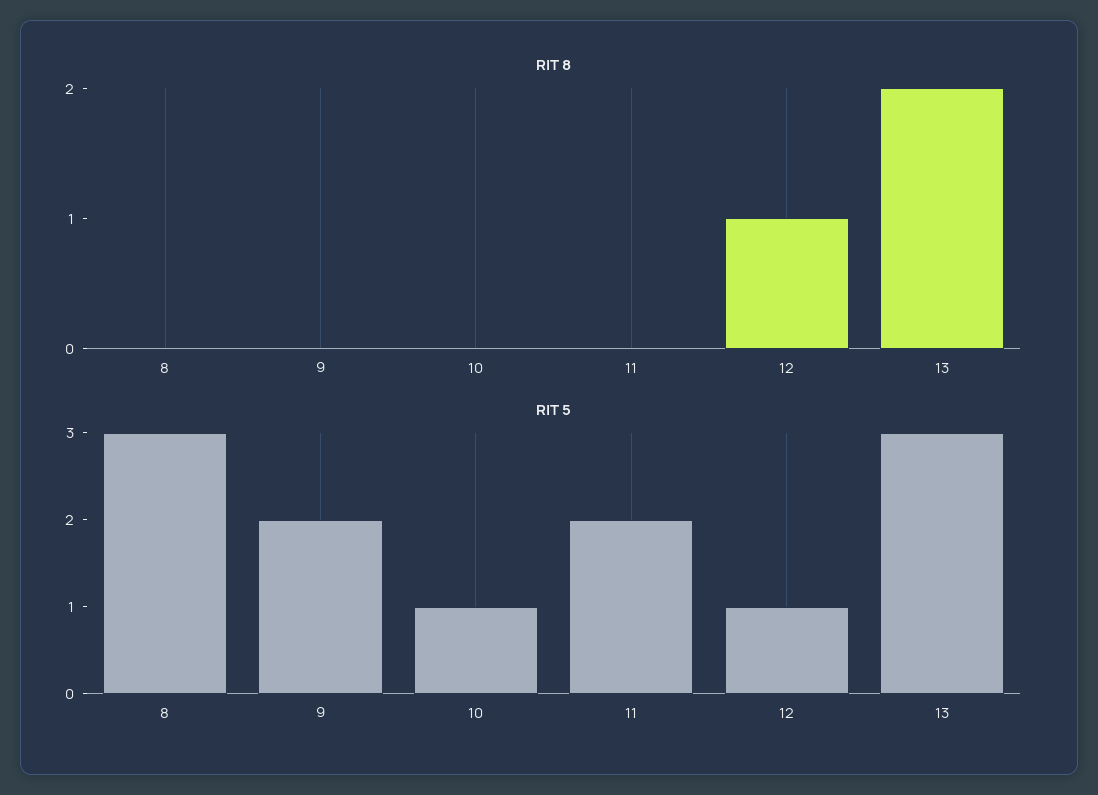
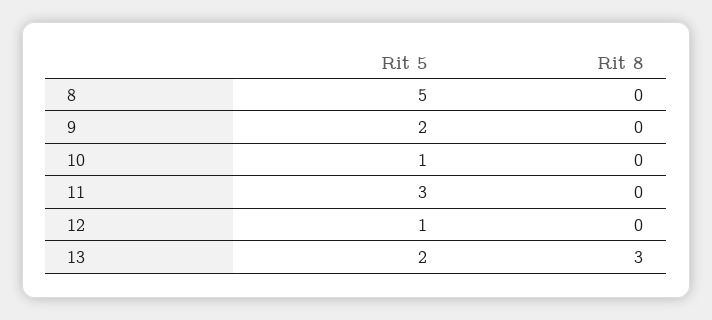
  {
    "RIT 8": {
      "8": 0,
      "9": 0,
      "10": 0,
      "11": 0,
-     "12": 1,
+     "12": 0,
-     "13": 2
+     "13": 3
    },
    "RIT 5": {
-     "8": 3,
+     "8": 5,
      "9": 2,
      "10": 1,
-     "11": 2,
+     "11": 3,
      "12": 1,
-     "13": 3
+     "13": 2
    }
  }

